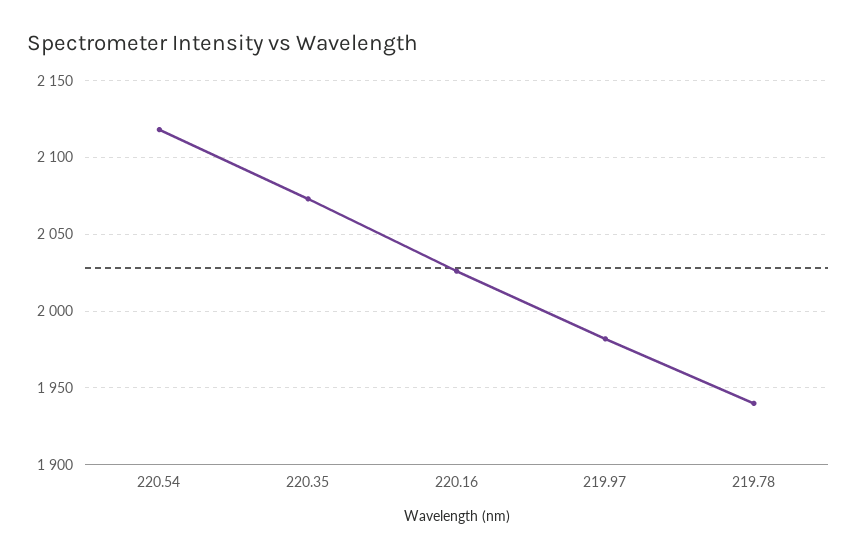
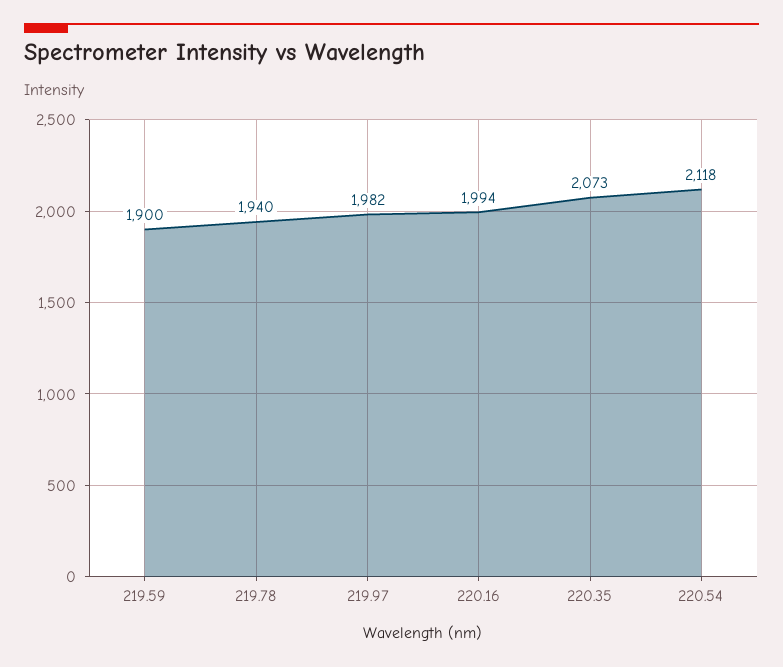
  {
    "220.54": 2118,
    "220.35": 2073,
-   "220.16": 2025,
+   "220.16": 1994,
    "219.97": 1982,
-   "219.78": 1940
+   "219.78": 1940,
+   "219.59": 1900
  }

